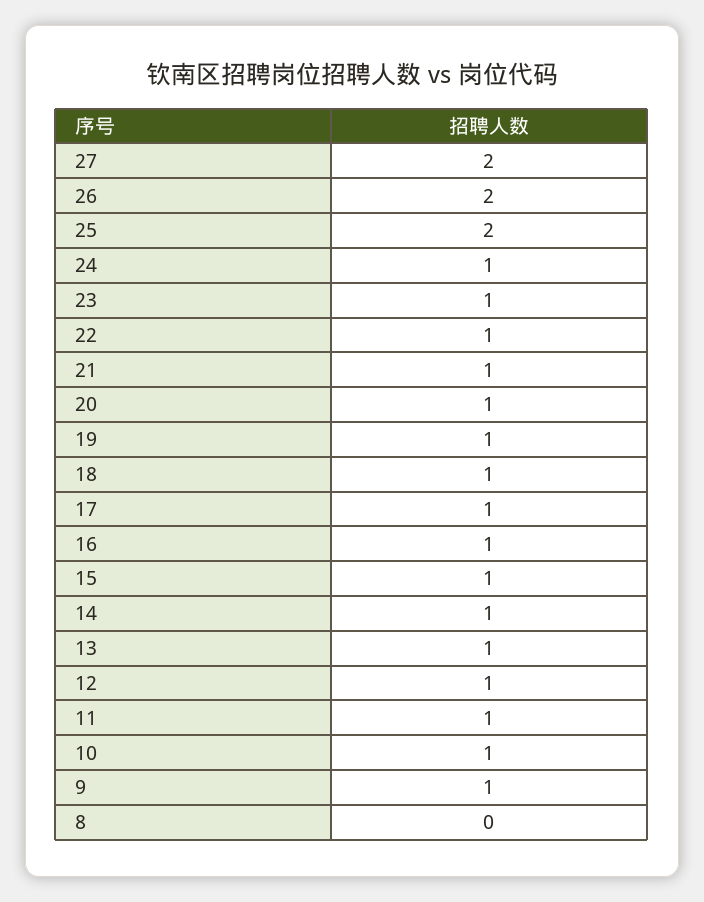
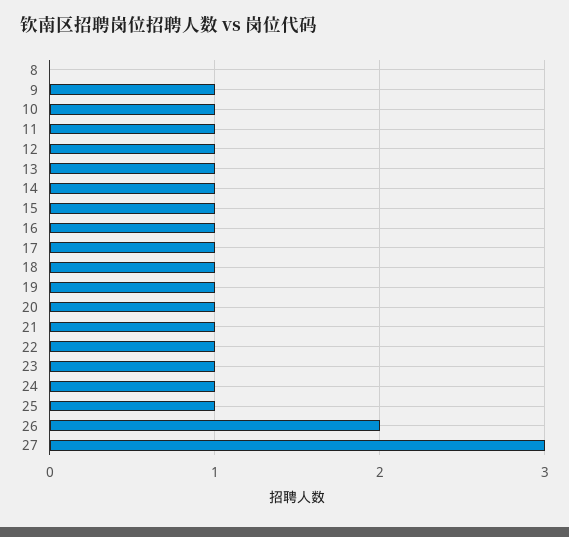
  {
-   "27": 2,
+   "27": 3,
    "26": 2,
-   "25": 2,
+   "25": 1,
    "24": 1,
    "23": 1,
    "22": 1,
    "21": 1,
    "20": 1,
    "19": 1,
    "18": 1,
    "17": 1,
    "16": 1,
    "15": 1,
    "14": 1,
    "13": 1,
    "12": 1,
    "11": 1,
    "10": 1,
    "9": 1,
    "8": 0
  }

